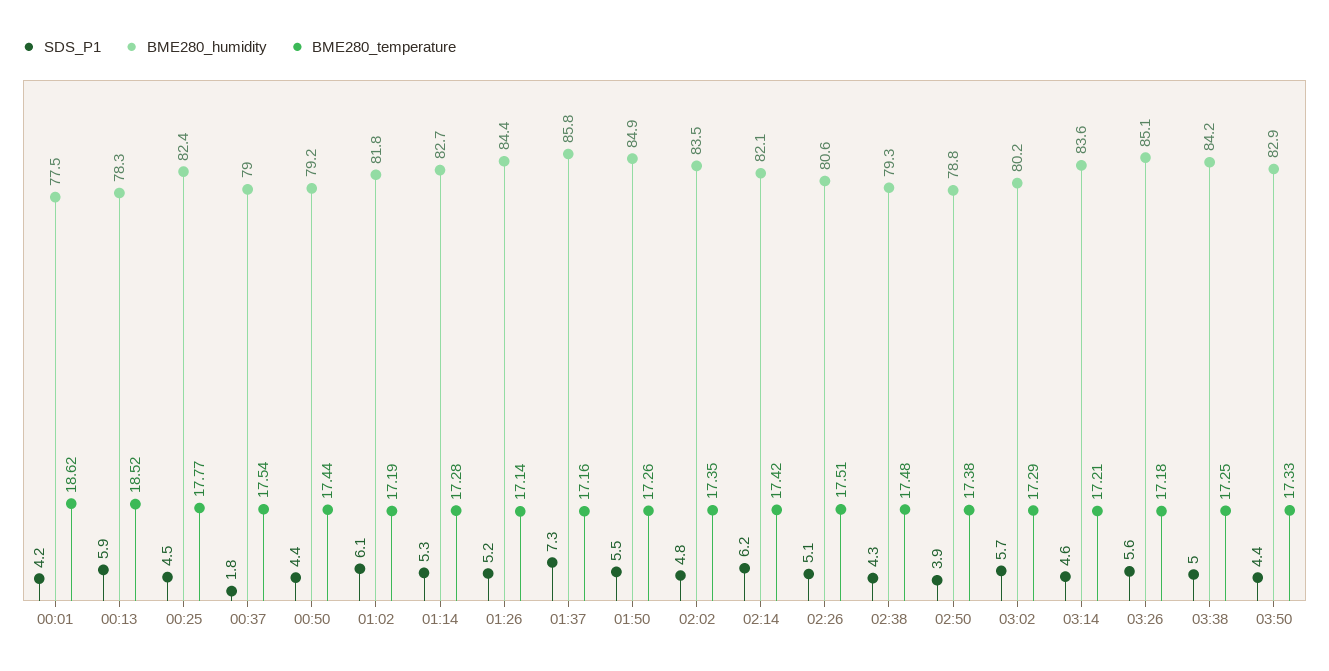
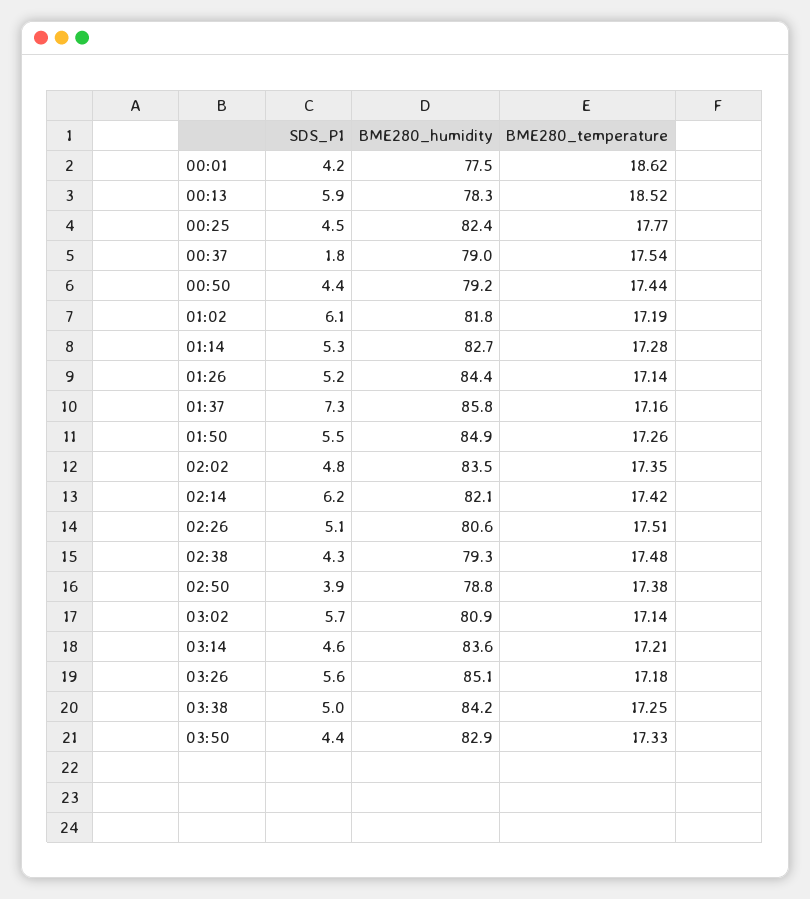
  {
    "SDS_P1": {
      "00:01": 4.2,
      "00:13": 5.9,
      "00:25": 4.5,
      "00:37": 1.8,
      "00:50": 4.4,
      "01:02": 6.1,
      "01:14": 5.3,
      "01:26": 5.2,
      "01:37": 7.3,
      "01:50": 5.5,
      "02:02": 4.8,
      "02:14": 6.2,
      "02:26": 5.1,
      "02:38": 4.3,
      "02:50": 3.9,
      "03:02": 5.7,
      "03:14": 4.6,
      "03:26": 5.6,
      "03:38": 5,
      "03:50": 4.4
    },
    "BME280_humidity": {
      "00:01": 77.5,
      "00:13": 78.3,
      "00:25": 82.4,
      "00:37": 79,
      "00:50": 79.2,
      "01:02": 81.8,
      "01:14": 82.7,
      "01:26": 84.4,
      "01:37": 85.8,
      "01:50": 84.9,
      "02:02": 83.5,
      "02:14": 82.1,
      "02:26": 80.6,
      "02:38": 79.3,
      "02:50": 78.8,
-     "03:02": 80.2,
+     "03:02": 80.9,
      "03:14": 83.6,
      "03:26": 85.1,
      "03:38": 84.2,
      "03:50": 82.9
    },
    "BME280_temperature": {
      "00:01": 18.62,
      "00:13": 18.52,
      "00:25": 17.77,
      "00:37": 17.54,
      "00:50": 17.44,
      "01:02": 17.19,
      "01:14": 17.28,
      "01:26": 17.14,
      "01:37": 17.16,
      "01:50": 17.26,
      "02:02": 17.35,
      "02:14": 17.42,
      "02:26": 17.51,
      "02:38": 17.48,
      "02:50": 17.38,
-     "03:02": 17.29,
+     "03:02": 17.14,
      "03:14": 17.21,
      "03:26": 17.18,
      "03:38": 17.25,
      "03:50": 17.33
    }
  }

